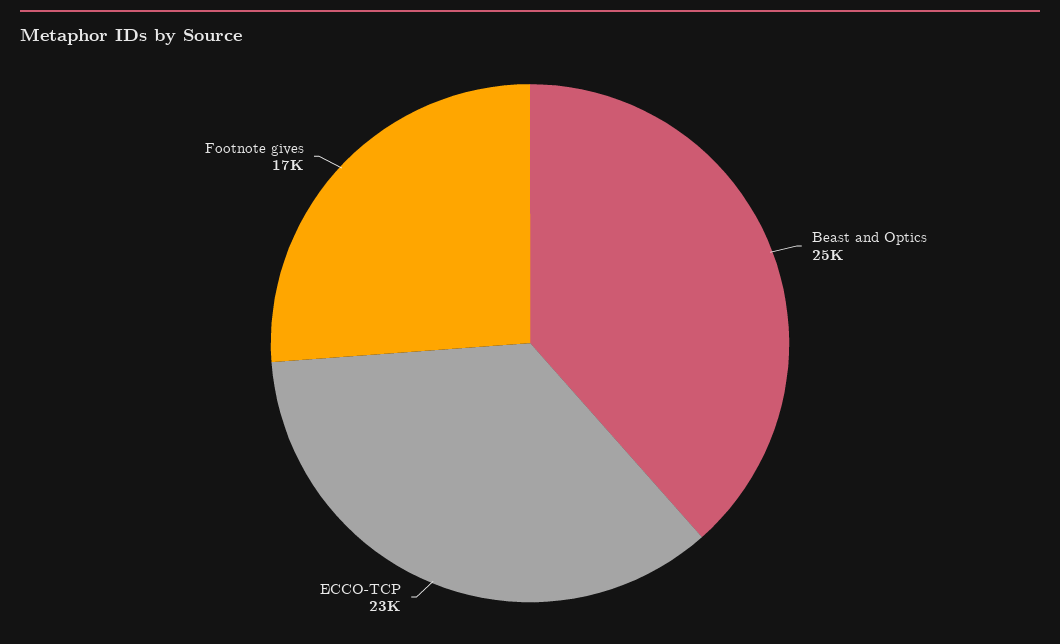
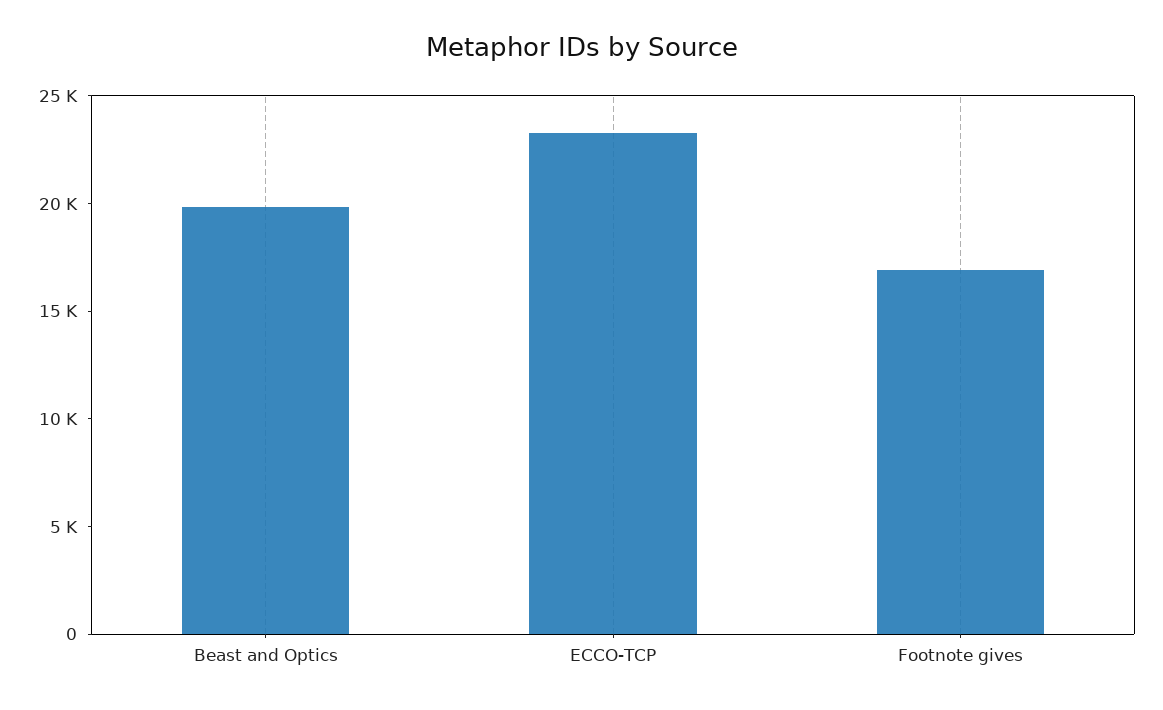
  {
-   "Beast and Optics": 25000,
+   "Beast and Optics": 20000,
    "ECCO-TCP": 23000,
    "Footnote gives": 17000
  }

